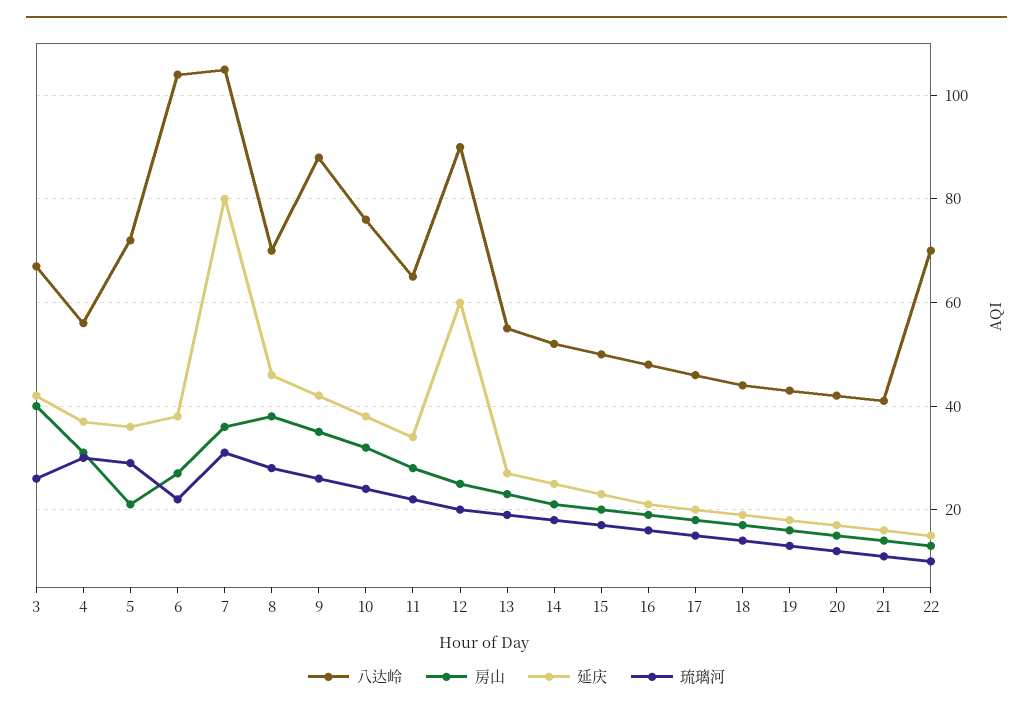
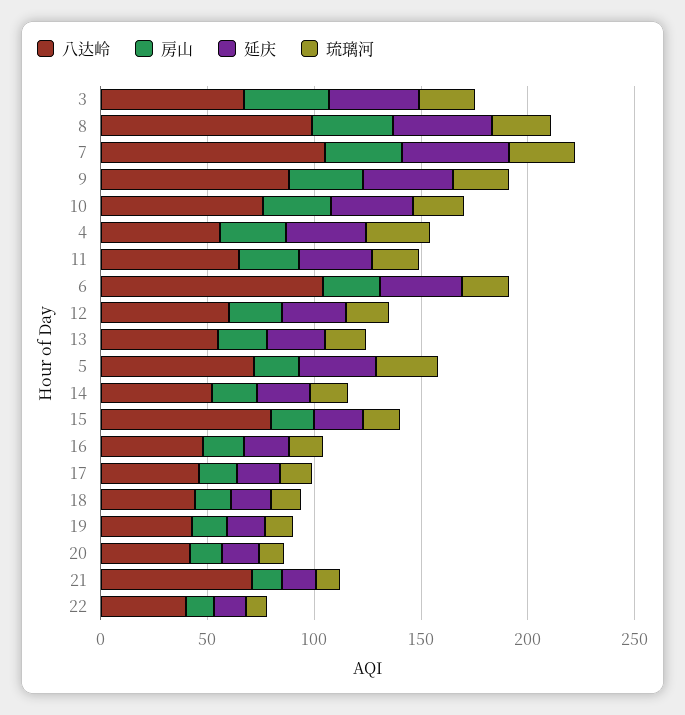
  {
    "八达岭": {
      "3": 65,
      "4": 55,
      "5": 70,
      "6": 105,
      "7": 105,
-     "8": 70,
+     "8": 100,
      "9": 90,
      "10": 75,
      "11": 65,
-     "12": 90,
+     "12": 60,
      "13": 55,
      "14": 50,
-     "15": 50,
+     "15": 80,
      "16": 50,
      "17": 45,
      "18": 45,
      "19": 45,
      "20": 40,
-     "21": 40,
+     "21": 70,
-     "22": 70
+     "22": 40
    },
    "房山": {
      "3": 40,
      "4": 30,
      "5": 20,
      "6": 25,
      "7": 35,
      "8": 40,
      "9": 35,
      "10": 30,
      "11": 30,
      "12": 25,
      "13": 25,
      "14": 20,
      "15": 20,
      "16": 20,
      "17": 20,
      "18": 15,
      "19": 15,
      "20": 15,
      "21": 15,
      "22": 15
    },
    "延庆": {
      "3": 40,
      "4": 35,
      "5": 35,
      "6": 40,
-     "7": 80,
+     "7": 50,
      "8": 45,
      "9": 40,
      "10": 40,
      "11": 35,
-     "12": 60,
+     "12": 30,
      "13": 25,
      "14": 25,
      "15": 25,
      "16": 20,
      "17": 20,
      "18": 20,
      "19": 20,
      "20": 15,
      "21": 15,
      "22": 15
    },
    "琉璃河": {
      "3": 25,
      "4": 30,
      "5": 30,
      "6": 20,
      "7": 30,
      "8": 30,
      "9": 25,
      "10": 25,
      "11": 20,
      "12": 20,
      "13": 20,
      "14": 20,
      "15": 15,
      "16": 15,
      "17": 15,
      "18": 15,
      "19": 15,
      "20": 10,
      "21": 10,
      "22": 10
    }
  }

